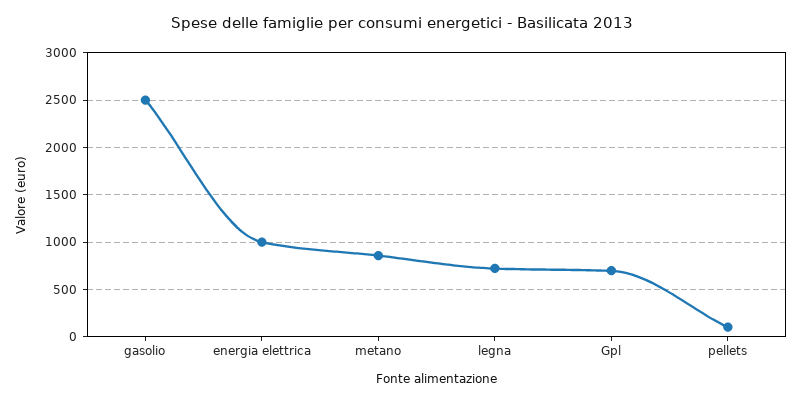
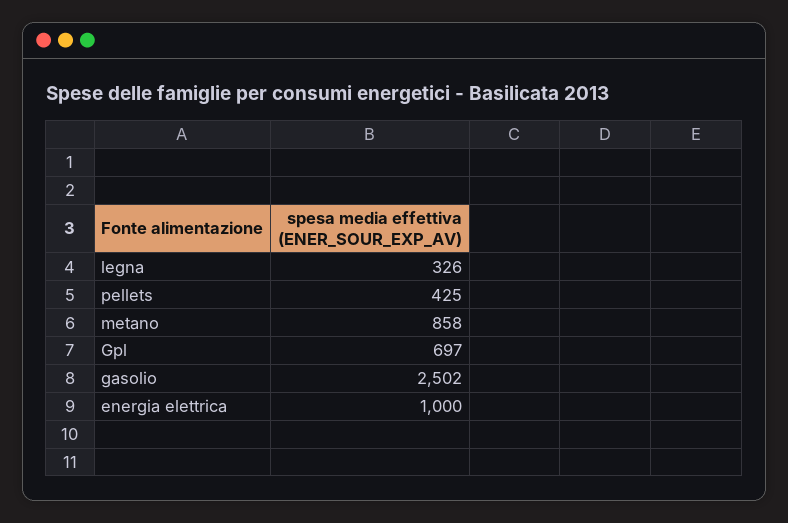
  {
    "gasolio": 2502,
    "energia elettrica": 1000,
    "metano": 858,
-   "legna": 700,
+   "legna": 326,
    "Gpl": 697,
-   "pellets": 100
+   "pellets": 425
  }

